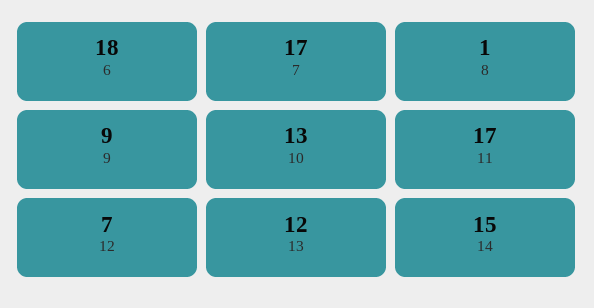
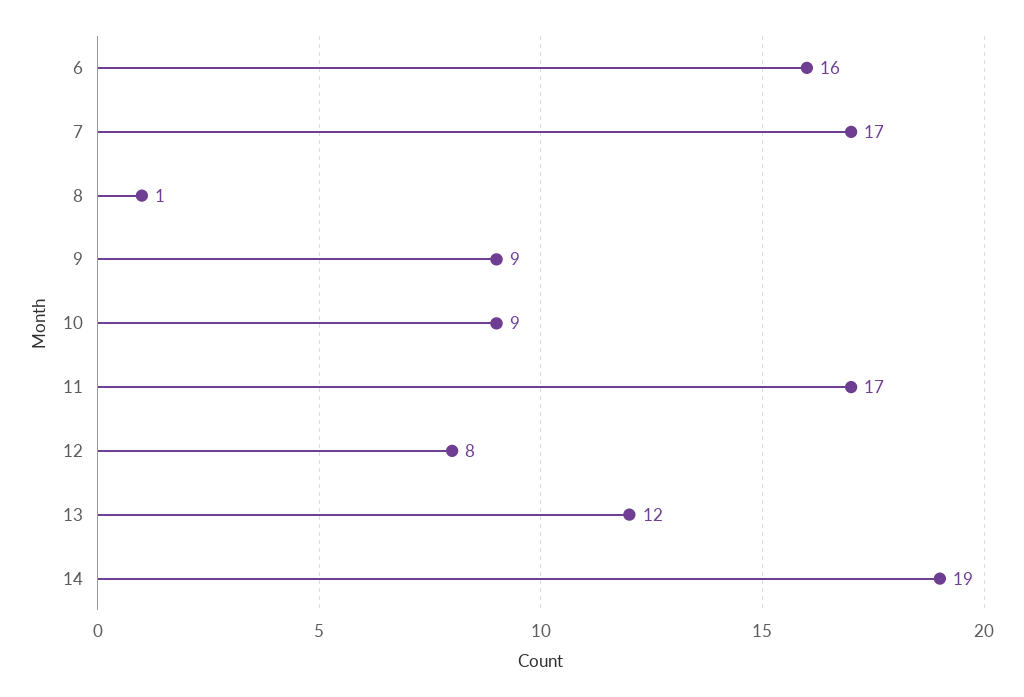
  {
-   "6": 18,
+   "6": 16,
    "7": 17,
    "8": 1,
    "9": 9,
-   "10": 13,
+   "10": 9,
    "11": 17,
-   "12": 7,
+   "12": 8,
    "13": 12,
-   "14": 15
+   "14": 19
  }

